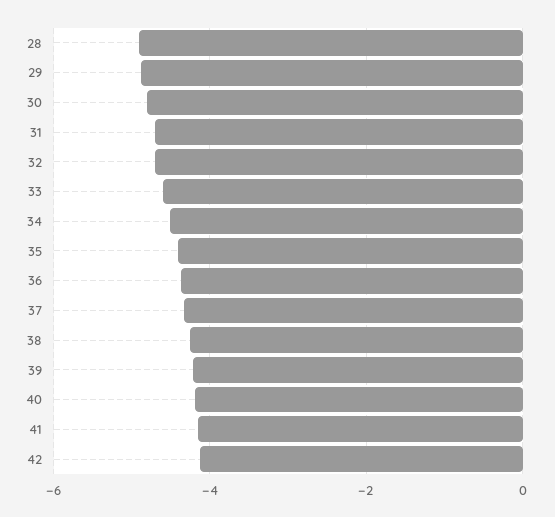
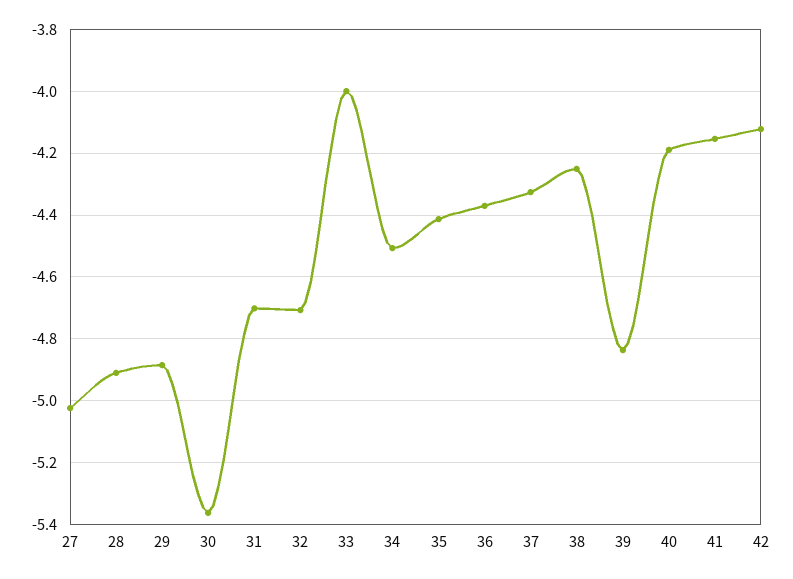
  {
    "28": -4.92,
    "29": -4.88,
-   "30": -4.8,
+   "30": -5.36,
    "31": -4.7,
    "32": -4.7,
-   "33": -4.6,
+   "33": -4,
    "34": -4.5,
    "35": -4.42,
    "36": -4.38,
    "37": -4.32,
    "38": -4.26,
-   "39": -4.2,
+   "39": -4.84,
    "40": -4.18,
    "41": -4.16,
-   "42": -4.12
+   "42": -4.12,
+   "27": -5.02
  }

